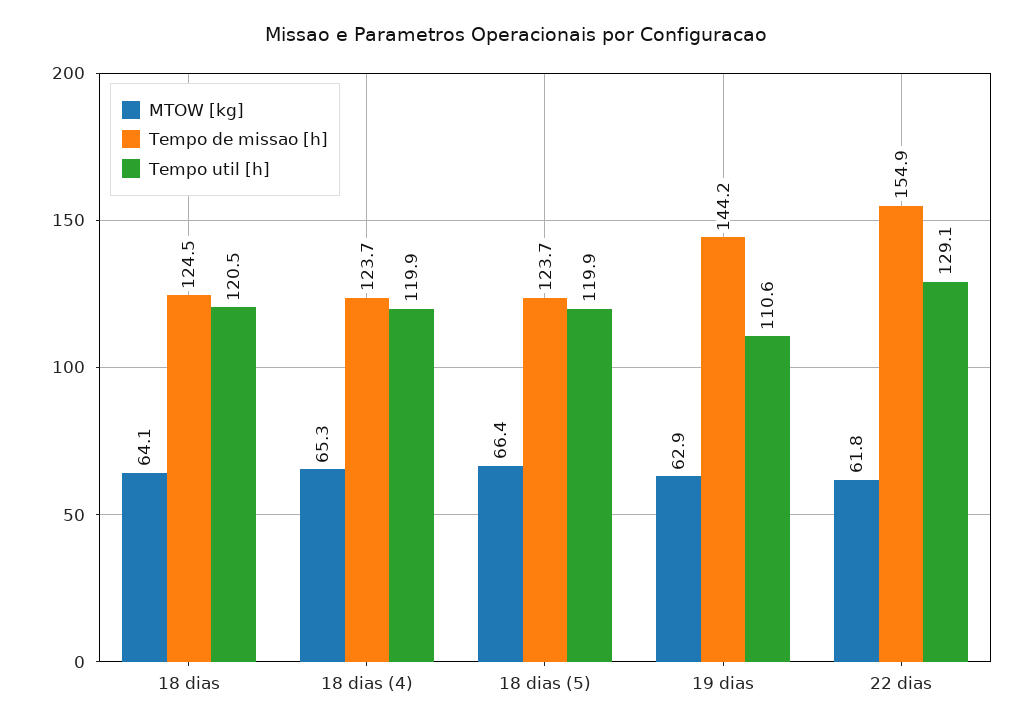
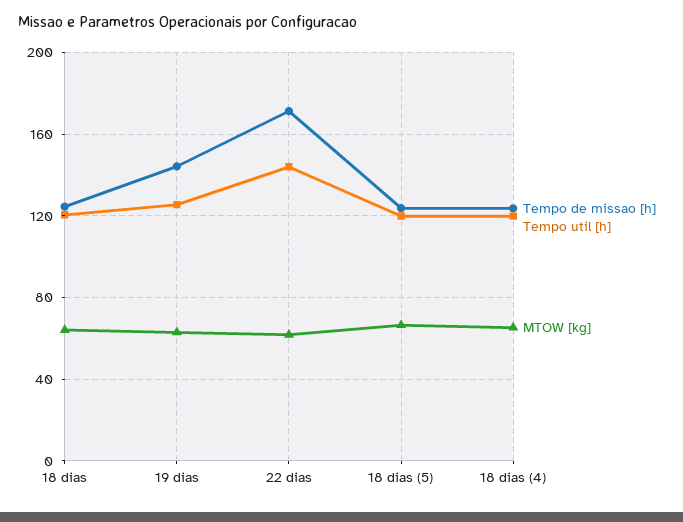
  {
    "MTOW [kg]": {
      "18 dias": 64.1,
      "18 dias (4)": 65.3,
      "18 dias (5)": 66.4,
      "19 dias": 62.9,
      "22 dias": 61.8
    },
    "Tempo de missao [h]": {
      "18 dias": 124.5,
      "18 dias (4)": 123.7,
      "18 dias (5)": 123.7,
      "19 dias": 144.2,
-     "22 dias": 154.9
+     "22 dias": 170
    },
    "Tempo util [h]": {
      "18 dias": 120.5,
      "18 dias (4)": 119.9,
      "18 dias (5)": 119.9,
-     "19 dias": 110.6,
+     "19 dias": 125,
-     "22 dias": 129.1
+     "22 dias": 145
    }
  }

